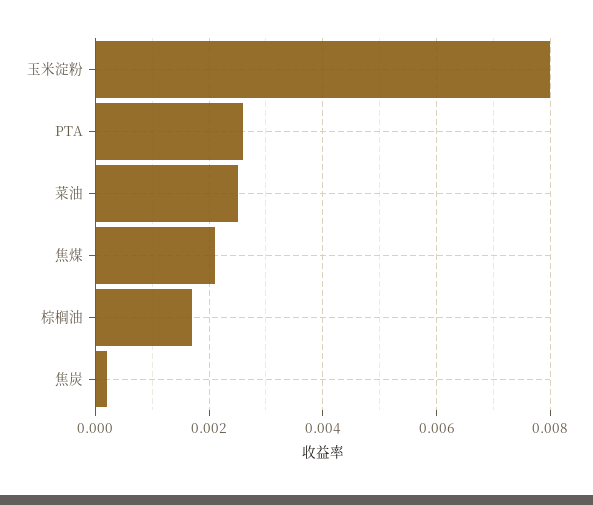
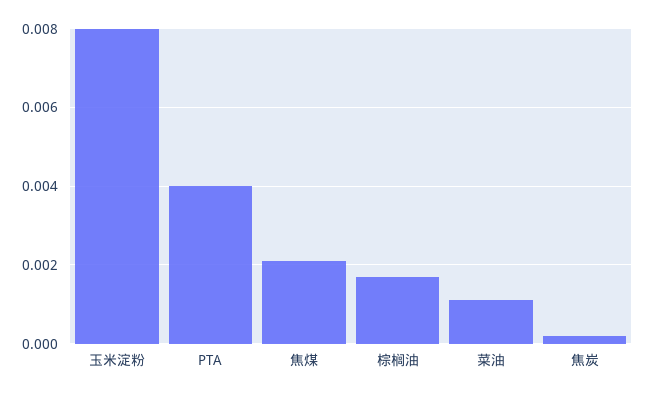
  {
    "玉米淀粉": 0.008,
-   "PTA": 0.0025,
+   "PTA": 0.004,
-   "菜油": 0.0025,
+   "菜油": 0.001,
    "焦煤": 0.002,
    "棕榈油": 0.0015,
    "焦炭": 0
  }

